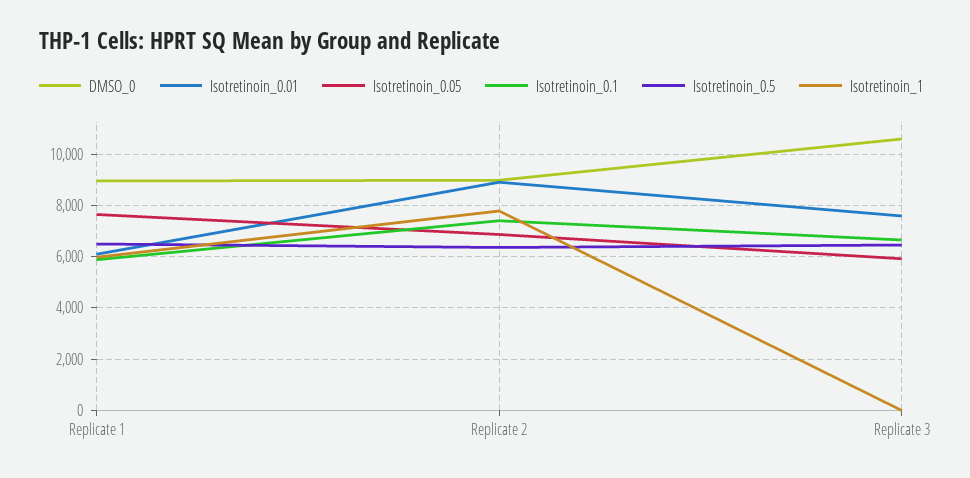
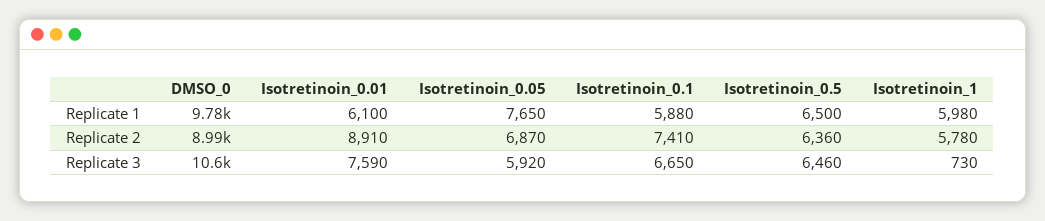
  {
    "DMSO_0": {
-     "Replicate 1": 9000,
+     "Replicate 1": 9780,
      "Replicate 2": 8990,
      "Replicate 3": 10600
    },
    "Isotretinoin_0.01": {
      "Replicate 1": 6100,
      "Replicate 2": 8910,
      "Replicate 3": 7590
    },
    "Isotretinoin_0.05": {
      "Replicate 1": 7650,
      "Replicate 2": 6870,
      "Replicate 3": 5920
    },
    "Isotretinoin_0.1": {
      "Replicate 1": 5880,
      "Replicate 2": 7410,
      "Replicate 3": 6650
    },
    "Isotretinoin_0.5": {
      "Replicate 1": 6500,
      "Replicate 2": 6360,
      "Replicate 3": 6460
    },
    "Isotretinoin_1": {
      "Replicate 1": 5980,
-     "Replicate 2": 7750,
+     "Replicate 2": 5780,
-     "Replicate 3": 0
+     "Replicate 3": 730
    }
  }

